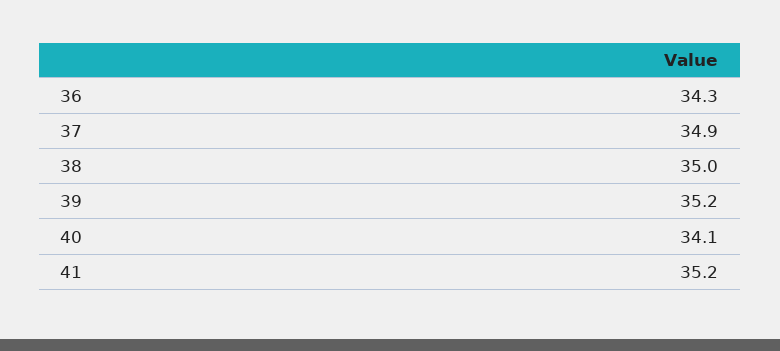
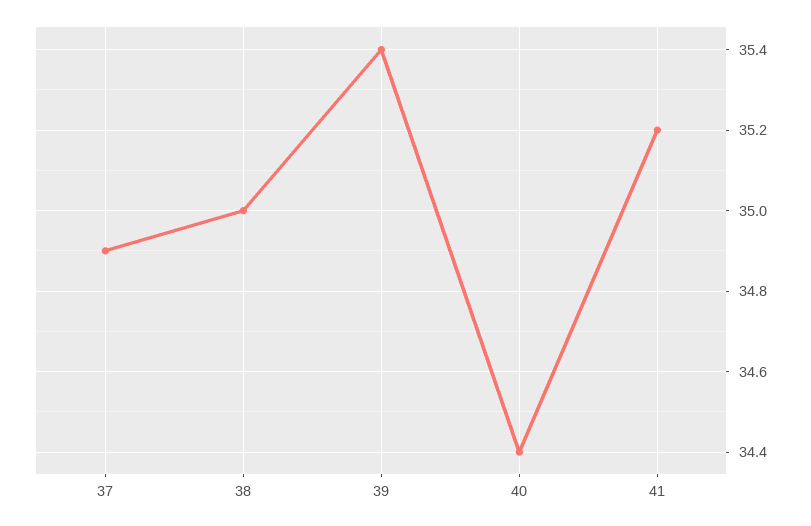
  {
-   "36": 34.3,
    "37": 34.9,
    "38": 35,
-   "39": 35.2,
+   "39": 35.4,
-   "40": 34.1,
+   "40": 34.4,
    "41": 35.2
  }

